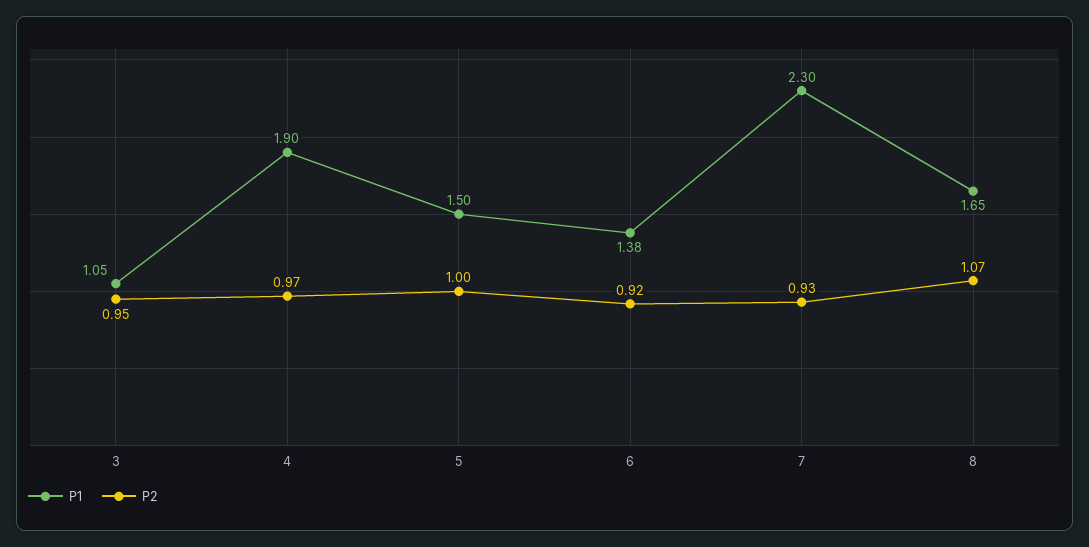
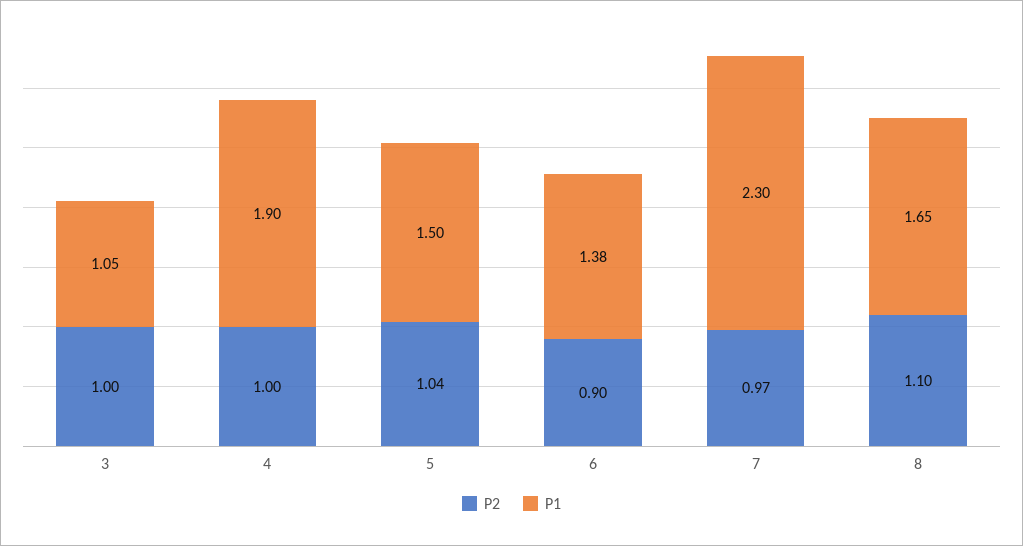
  {
    "P1": {
      "3": 1.05,
      "4": 1.9,
      "5": 1.5,
      "6": 1.38,
      "7": 2.3,
      "8": 1.65
    },
    "P2": {
-     "3": 0.95,
+     "3": 1,
-     "4": 0.97,
+     "4": 1,
-     "5": 1,
+     "5": 1.04,
-     "6": 0.92,
+     "6": 0.9,
-     "7": 0.93,
+     "7": 0.97,
-     "8": 1.07
+     "8": 1.1
    }
  }

